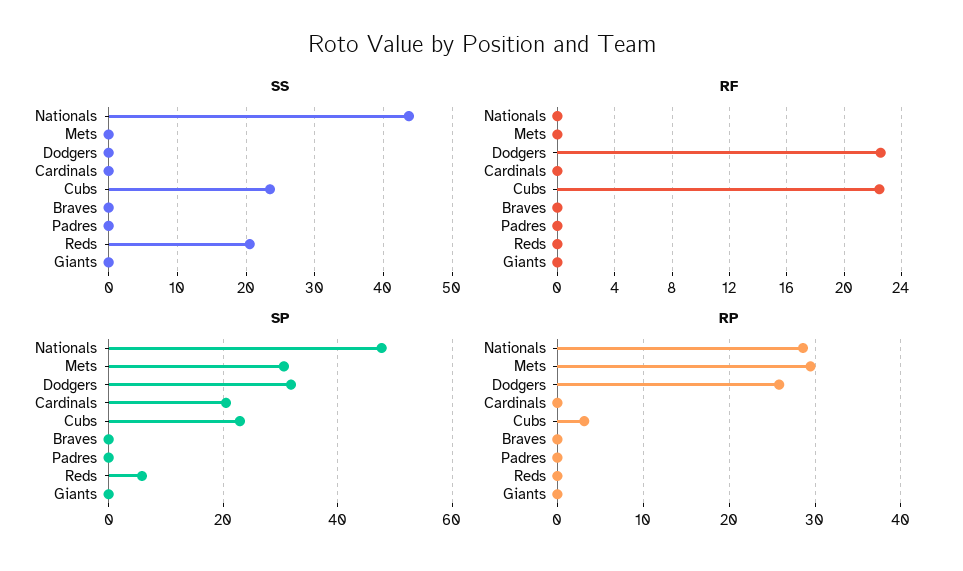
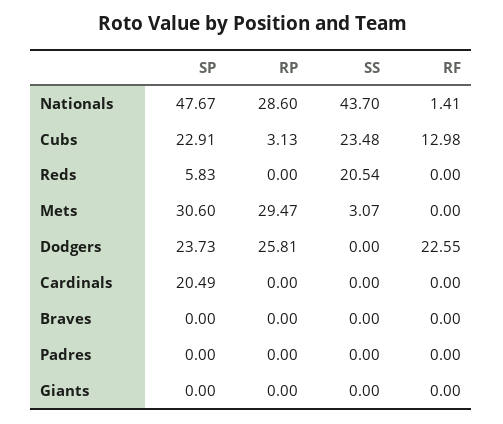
  {
    "SS": {
      "Nationals": 43.7,
-     "Mets": 0,
+     "Mets": 3.07,
      "Dodgers": 0,
      "Cardinals": 0,
      "Cubs": 23.48,
      "Braves": 0,
      "Padres": 0,
      "Reds": 20.54,
      "Giants": 0
    },
    "RF": {
-     "Nationals": 0,
+     "Nationals": 1.41,
      "Mets": 0,
      "Dodgers": 22.55,
      "Cardinals": 0,
-     "Cubs": 22.5,
+     "Cubs": 12.98,
      "Braves": 0,
      "Padres": 0,
      "Reds": 0,
      "Giants": 0
    },
    "SP": {
      "Nationals": 47.67,
      "Mets": 30.6,
-     "Dodgers": 32,
+     "Dodgers": 23.73,
      "Cardinals": 20.49,
      "Cubs": 22.91,
      "Braves": 0,
      "Padres": 0,
      "Reds": 5.83,
      "Giants": 0
    },
    "RP": {
      "Nationals": 28.6,
      "Mets": 29.47,
      "Dodgers": 25.81,
      "Cardinals": 0,
      "Cubs": 3.13,
      "Braves": 0,
      "Padres": 0,
      "Reds": 0,
      "Giants": 0
    }
  }

